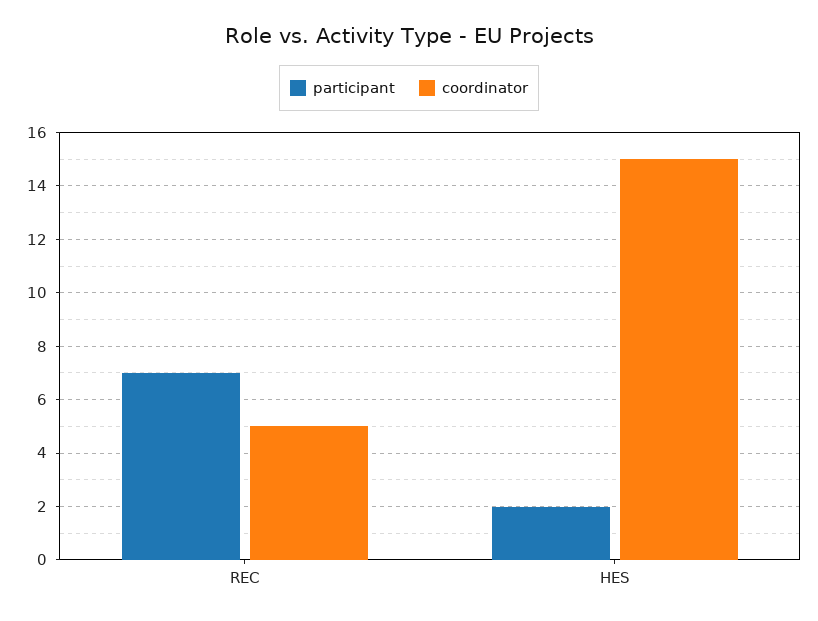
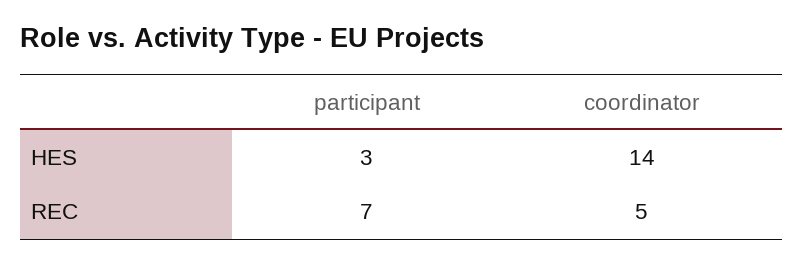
  {
    "participant": {
      "REC": 7,
-     "HES": 2
+     "HES": 3
    },
    "coordinator": {
      "REC": 5,
-     "HES": 15
+     "HES": 14
    }
  }

